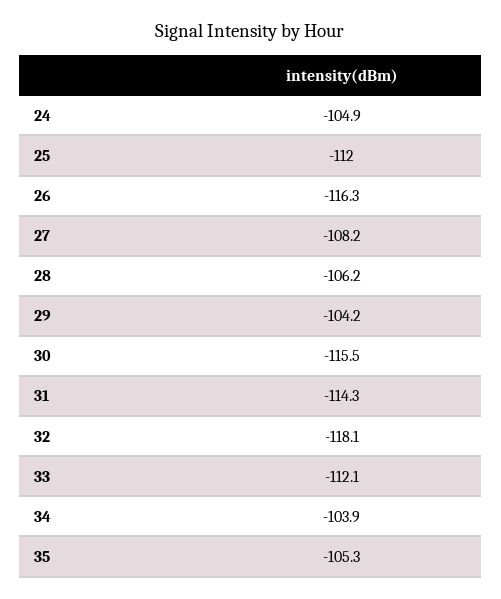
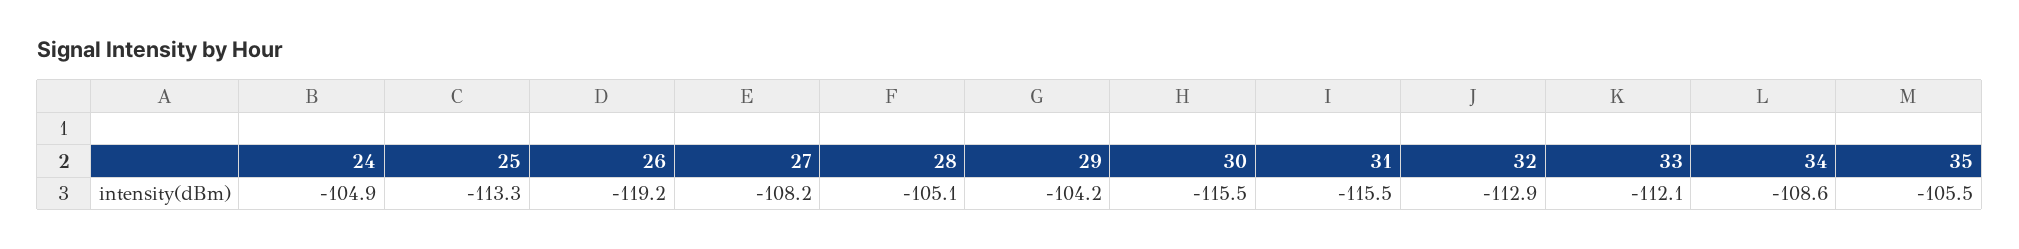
  {
    "24": -104.9,
-   "25": -112,
+   "25": -113.3,
-   "26": -116.3,
+   "26": -119.2,
    "27": -108.2,
-   "28": -106.2,
+   "28": -105.1,
    "29": -104.2,
    "30": -115.5,
-   "31": -114.3,
+   "31": -115.5,
-   "32": -118.1,
+   "32": -112.9,
    "33": -112.1,
-   "34": -103.9,
+   "34": -108.6,
-   "35": -105.3
+   "35": -105.5
  }

